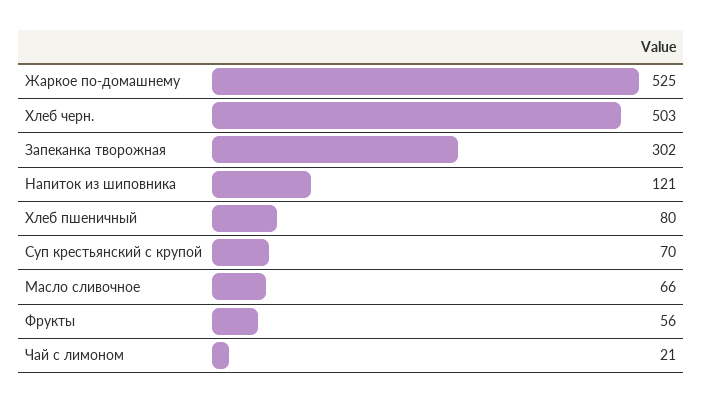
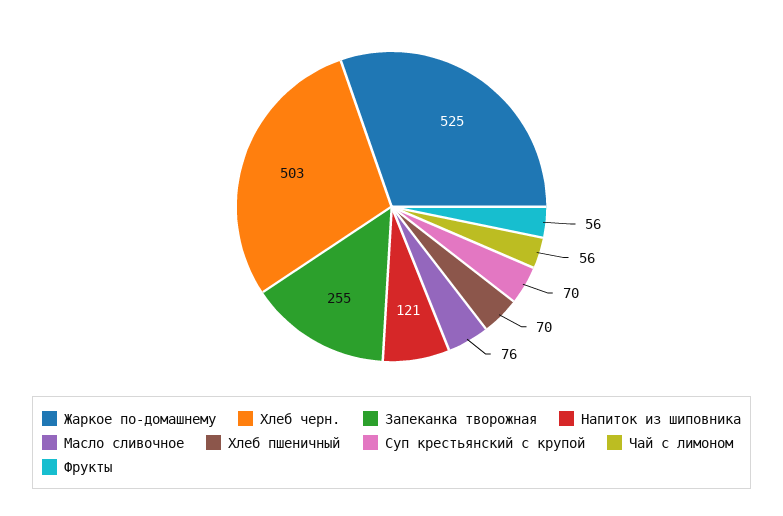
  {
    "Жаркое по-домашнему": 525,
    "Хлеб черн.": 503,
-   "Запеканка творожная": 302,
+   "Запеканка творожная": 255,
    "Напиток из шиповника": 121,
-   "Хлеб пшеничный": 80,
+   "Хлеб пшеничный": 70,
    "Суп крестьянский с крупой": 70,
-   "Масло сливочное": 66,
+   "Масло сливочное": 76,
    "Фрукты": 56,
-   "Чай с лимоном": 21
+   "Чай с лимоном": 56
  }

